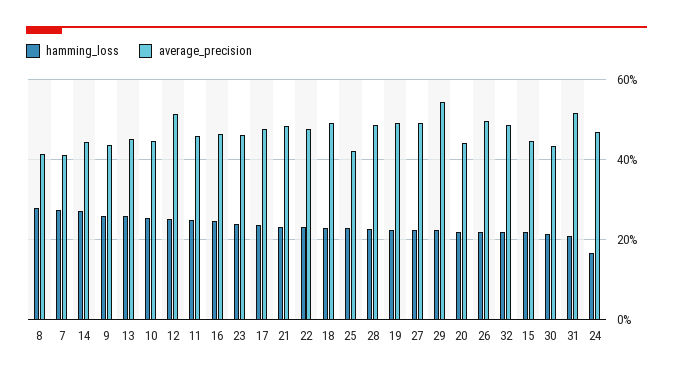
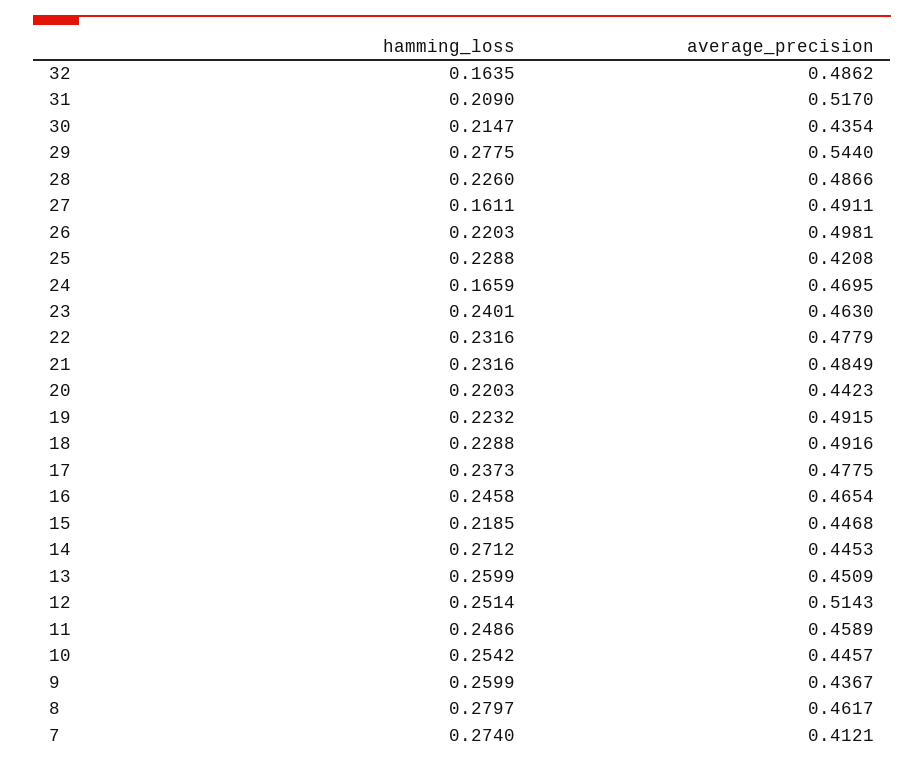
  {
    "hamming_loss": {
      "8": 0.2797,
      "7": 0.274,
      "14": 0.2712,
      "9": 0.2599,
      "13": 0.2599,
      "10": 0.2542,
      "12": 0.2514,
      "11": 0.2486,
      "16": 0.2458,
      "23": 0.2401,
      "17": 0.2373,
      "21": 0.2316,
      "22": 0.2316,
      "18": 0.2288,
      "25": 0.2288,
      "28": 0.226,
      "19": 0.2232,
-     "27": 0.22,
+     "27": 0.1611,
-     "29": 0.22,
+     "29": 0.2775,
      "20": 0.2203,
      "26": 0.2203,
-     "32": 0.22,
+     "32": 0.1635,
      "15": 0.2185,
      "30": 0.2147,
      "31": 0.209,
      "24": 0.1659
    },
    "average_precision": {
-     "8": 0.42,
+     "8": 0.4617,
      "7": 0.4121,
      "14": 0.4453,
      "9": 0.4367,
      "13": 0.4509,
      "10": 0.4457,
      "12": 0.5143,
      "11": 0.4589,
      "16": 0.4654,
      "23": 0.463,
      "17": 0.4775,
      "21": 0.4849,
      "22": 0.4779,
      "18": 0.4916,
      "25": 0.4208,
      "28": 0.4866,
      "19": 0.4915,
      "27": 0.4911,
      "29": 0.544,
      "20": 0.4423,
      "26": 0.4981,
      "32": 0.4862,
      "15": 0.4468,
      "30": 0.4354,
      "31": 0.517,
      "24": 0.4695
    }
  }

